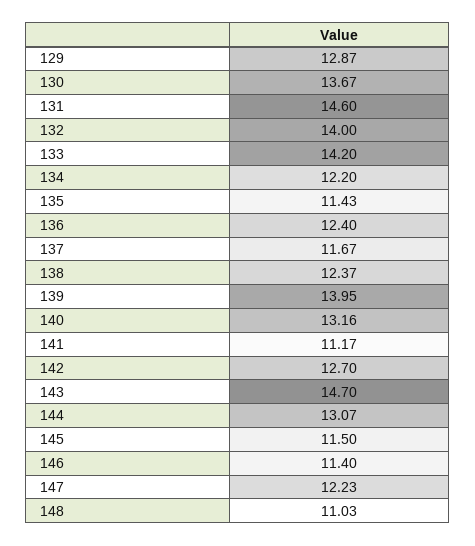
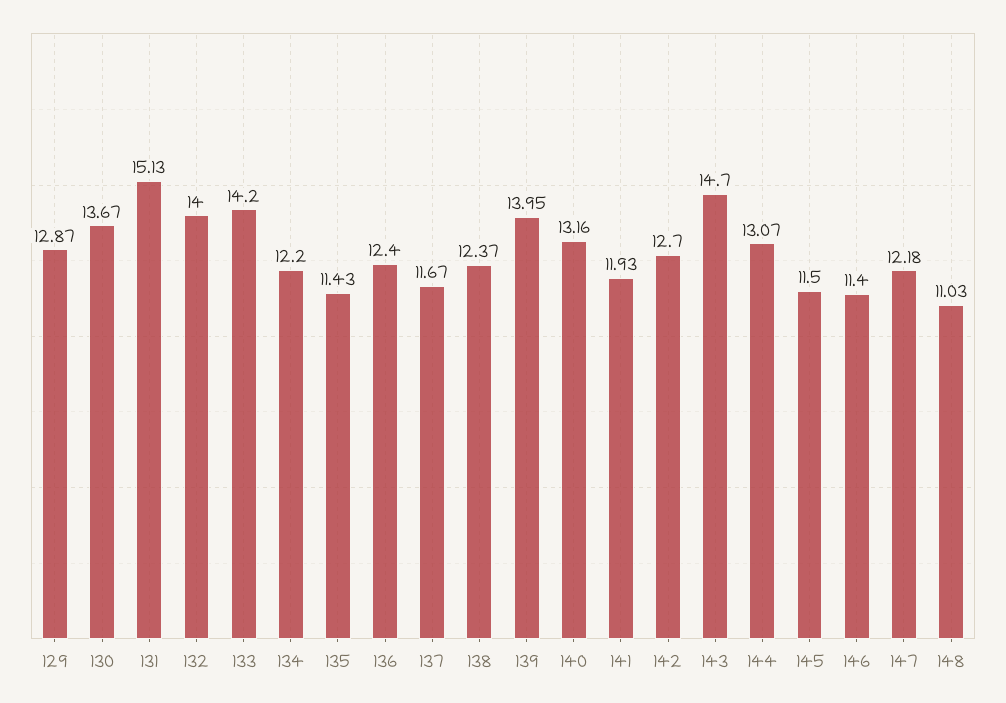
  {
    "129": 12.87,
    "130": 13.67,
-   "131": 14.6,
+   "131": 15.13,
    "132": 14,
    "133": 14.2,
    "134": 12.2,
    "135": 11.43,
    "136": 12.4,
    "137": 11.67,
    "138": 12.37,
    "139": 13.95,
    "140": 13.16,
-   "141": 11.17,
+   "141": 11.93,
    "142": 12.7,
    "143": 14.7,
    "144": 13.07,
    "145": 11.5,
    "146": 11.4,
-   "147": 12.23,
+   "147": 12.18,
    "148": 11.03
  }

